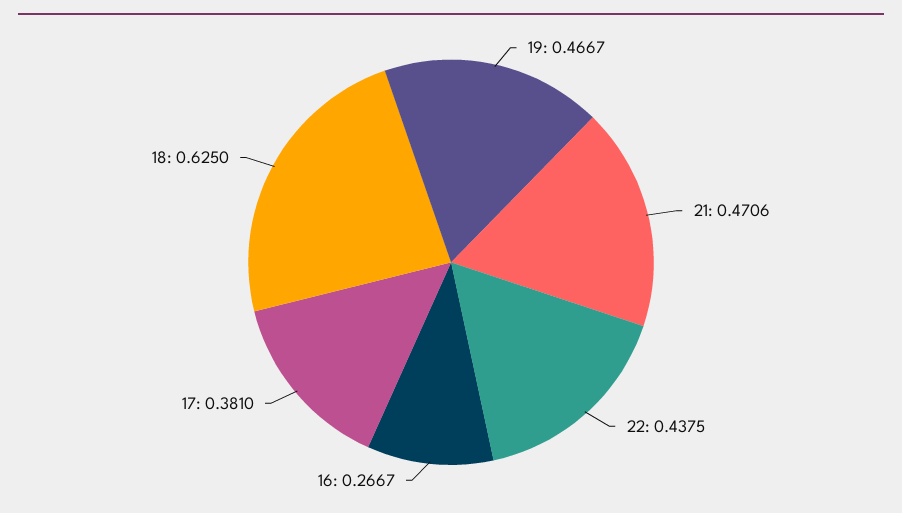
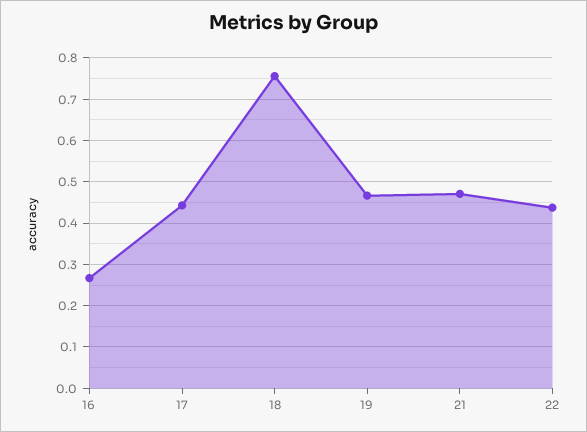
  {
    "19": 0.4667,
    "21": 0.4706,
    "22": 0.4375,
    "16": 0.2667,
-   "17": 0.381,
+   "17": 0.44,
-   "18": 0.625
+   "18": 0.76
  }

